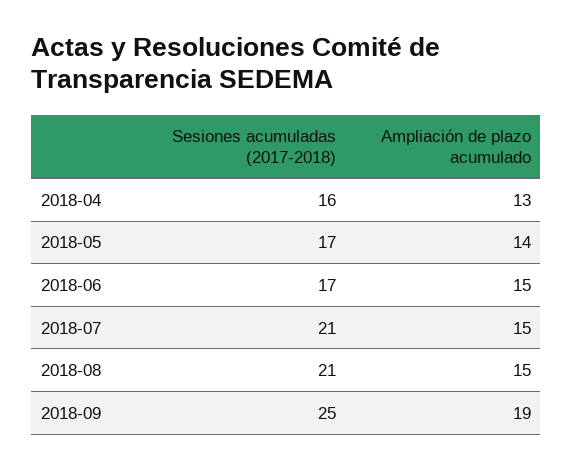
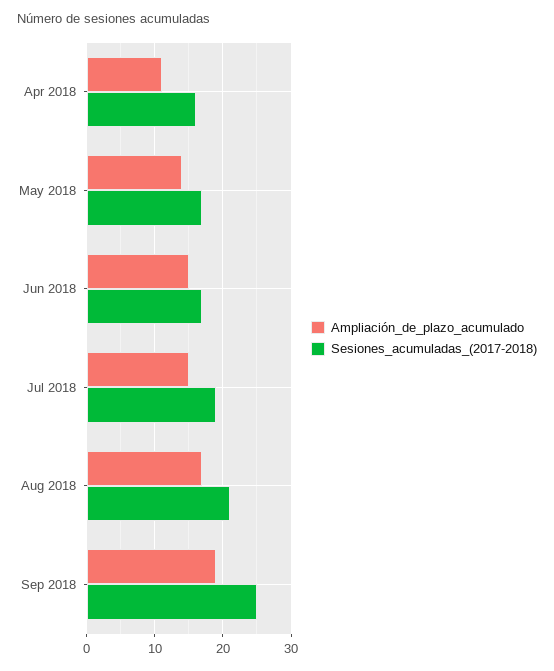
  {
    "Sesiones acumuladas (2017-2018)": {
      "2018-04": 16,
      "2018-05": 17,
      "2018-06": 17,
-     "2018-07": 21,
+     "2018-07": 19,
      "2018-08": 21,
      "2018-09": 25
    },
    "Ampliación de plazo acumulado": {
-     "2018-04": 13,
+     "2018-04": 11,
      "2018-05": 14,
      "2018-06": 15,
      "2018-07": 15,
-     "2018-08": 15,
+     "2018-08": 17,
      "2018-09": 19
    }
  }

